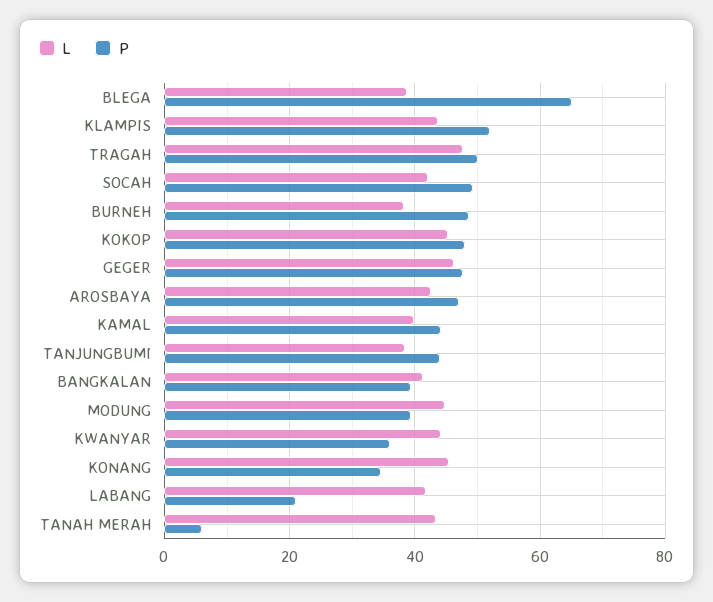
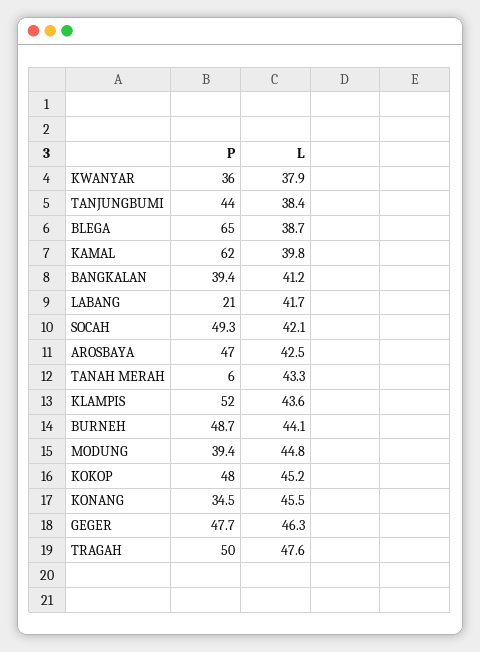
  {
    "L": {
      "BLEGA": 38.7,
      "KLAMPIS": 43.6,
      "TRAGAH": 47.6,
      "SOCAH": 42.1,
-     "BURNEH": 38,
+     "BURNEH": 44.1,
      "KOKOP": 45.2,
      "GEGER": 46.3,
      "AROSBAYA": 42.5,
      "KAMAL": 39.8,
      "TANJUNGBUMI": 38.4,
      "BANGKALAN": 41.2,
      "MODUNG": 44.8,
-     "KWANYAR": 44,
+     "KWANYAR": 37.9,
      "KONANG": 45.5,
      "LABANG": 41.7,
      "TANAH MERAH": 43.3
    },
    "P": {
      "BLEGA": 65,
      "KLAMPIS": 52,
      "TRAGAH": 50,
      "SOCAH": 49.3,
      "BURNEH": 48.7,
      "KOKOP": 48,
      "GEGER": 47.7,
      "AROSBAYA": 47,
-     "KAMAL": 44,
+     "KAMAL": 62,
      "TANJUNGBUMI": 44,
      "BANGKALAN": 39.4,
      "MODUNG": 39.4,
      "KWANYAR": 36,
      "KONANG": 34.5,
      "LABANG": 21,
      "TANAH MERAH": 6
    }
  }

